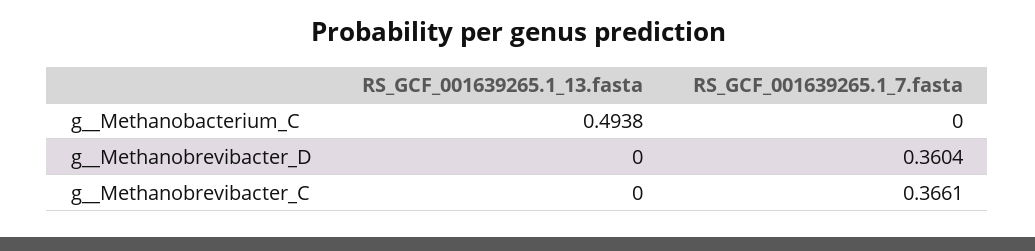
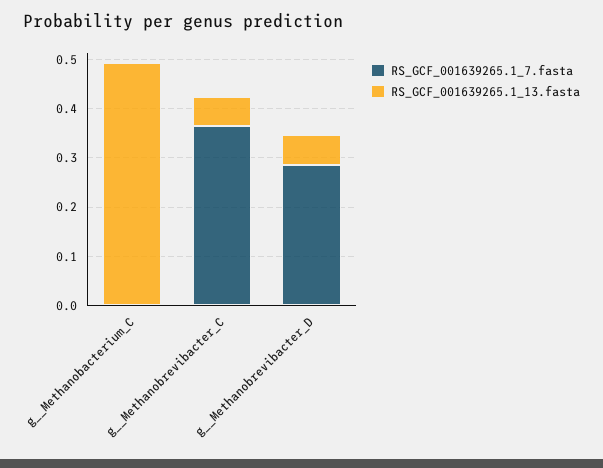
  {
    "RS_GCF_001639265.1_13.fasta": {
      "g__Methanobacterium_C": 0.4938,
-     "g__Methanobrevibacter_D": 0,
+     "g__Methanobrevibacter_D": 0.06,
-     "g__Methanobrevibacter_C": 0
+     "g__Methanobrevibacter_C": 0.06
    },
    "RS_GCF_001639265.1_7.fasta": {
      "g__Methanobacterium_C": 0,
-     "g__Methanobrevibacter_D": 0.3604,
+     "g__Methanobrevibacter_D": 0.28,
      "g__Methanobrevibacter_C": 0.3661
    }
  }

